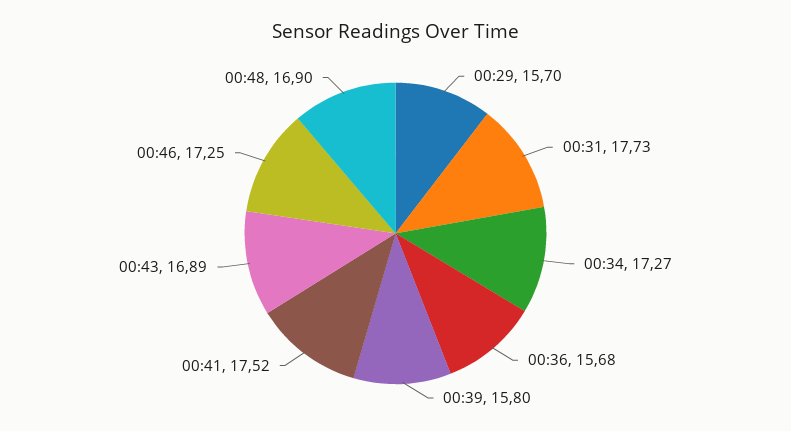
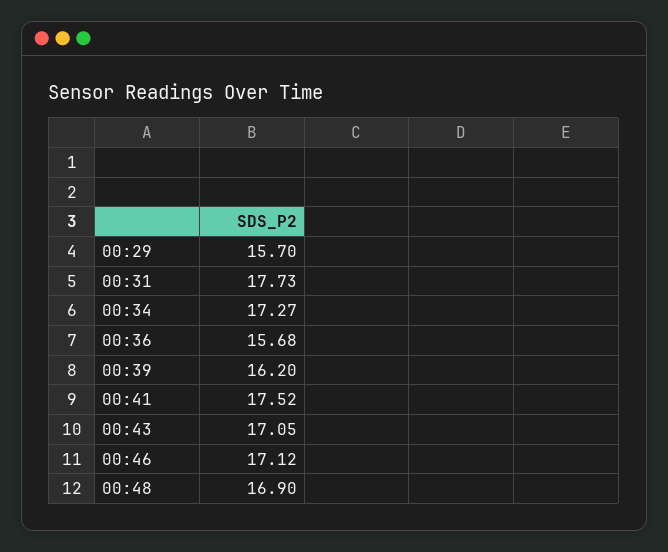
  {
    "00:29": 15.7,
    "00:31": 17.73,
    "00:34": 17.27,
    "00:36": 15.68,
-   "00:39": 15.8,
+   "00:39": 16.2,
    "00:41": 17.52,
-   "00:43": 16.89,
+   "00:43": 17.05,
-   "00:46": 17.25,
+   "00:46": 17.12,
    "00:48": 16.9
  }

